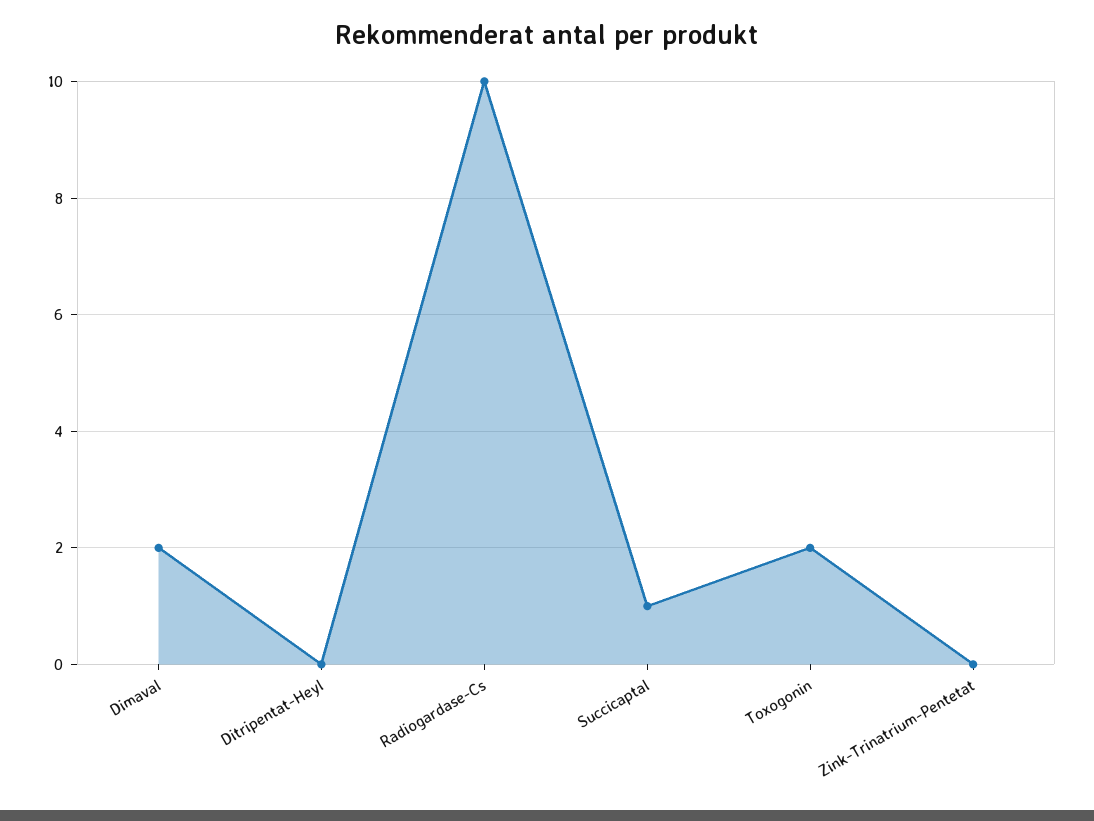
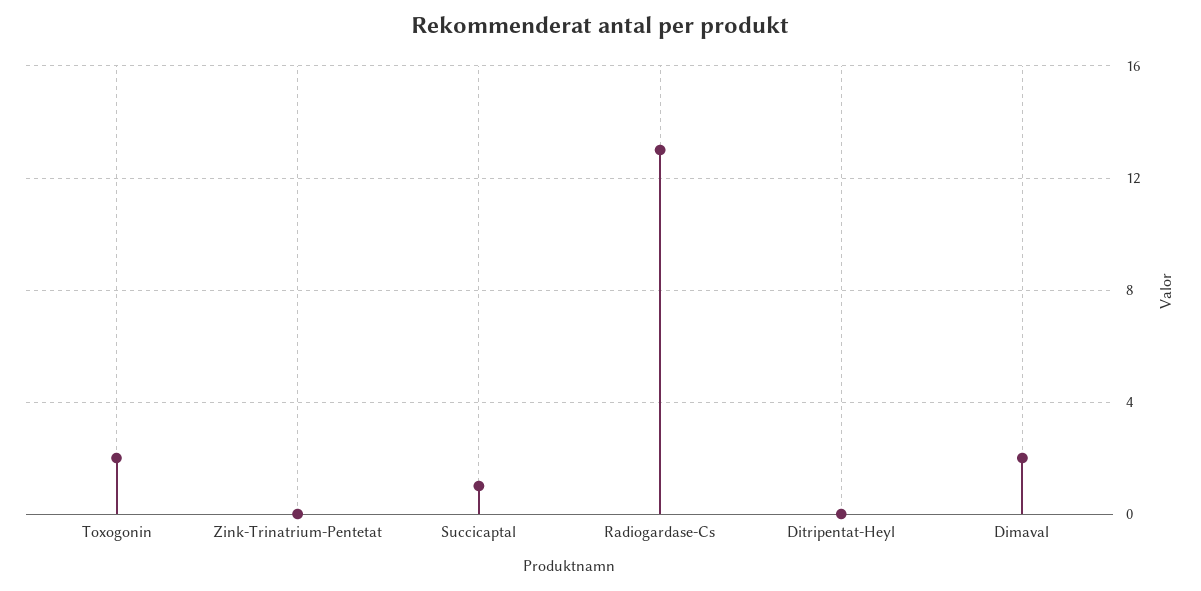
  {
    "Dimaval": 2,
    "Ditripentat-Heyl": 0,
-   "Radiogardase-Cs": 10,
+   "Radiogardase-Cs": 13,
    "Succicaptal": 1,
    "Toxogonin": 2,
    "Zink-Trinatrium-Pentetat": 0
  }

